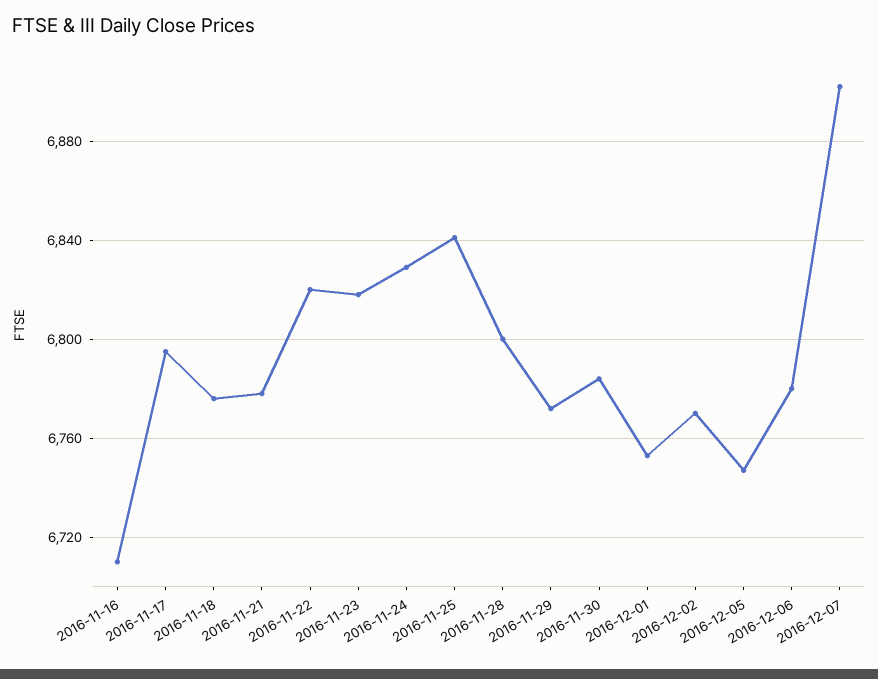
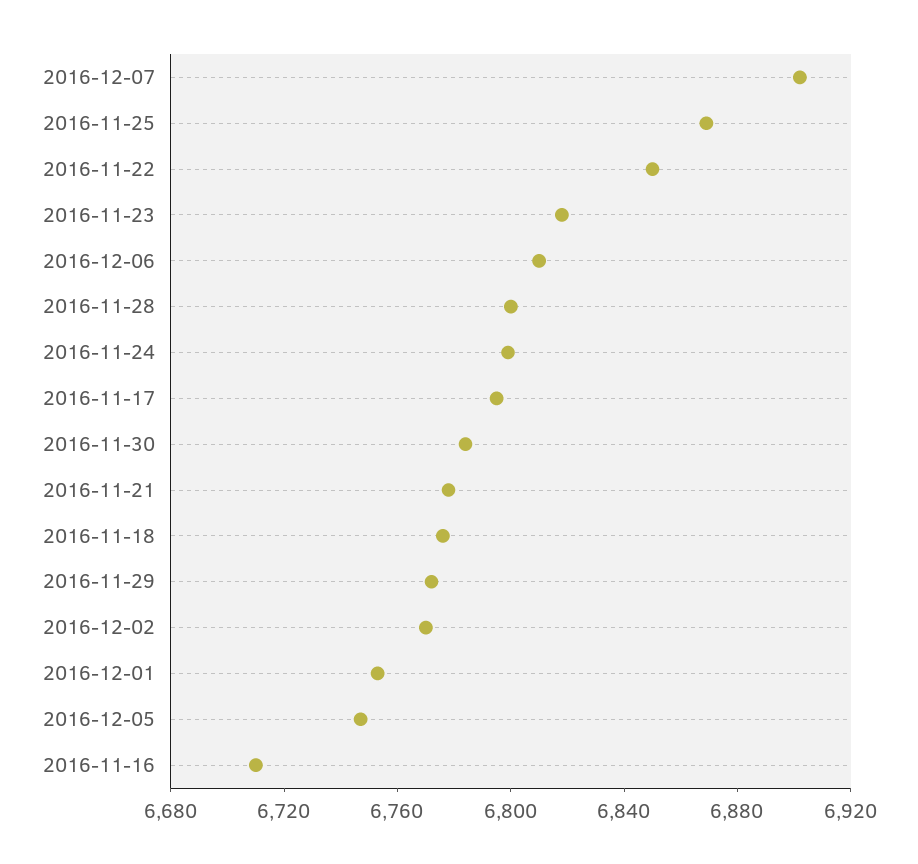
  {
    "2016-11-16": 6710,
    "2016-11-17": 6795,
    "2016-11-18": 6775,
    "2016-11-21": 6780,
-   "2016-11-22": 6820,
+   "2016-11-22": 6850,
    "2016-11-23": 6820,
-   "2016-11-24": 6830,
+   "2016-11-24": 6800,
-   "2016-11-25": 6840,
+   "2016-11-25": 6870,
    "2016-11-28": 6800,
    "2016-11-29": 6770,
    "2016-11-30": 6785,
    "2016-12-01": 6755,
    "2016-12-02": 6770,
    "2016-12-05": 6745,
-   "2016-12-06": 6780,
+   "2016-12-06": 6810,
    "2016-12-07": 6900
  }

